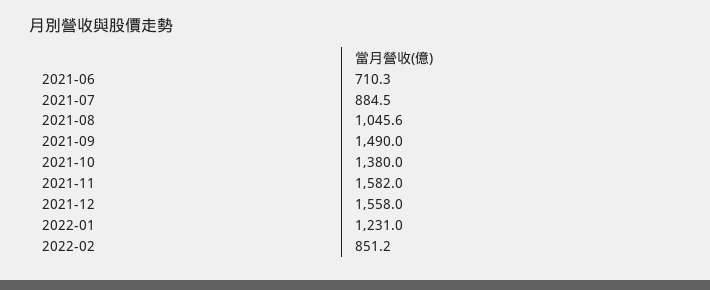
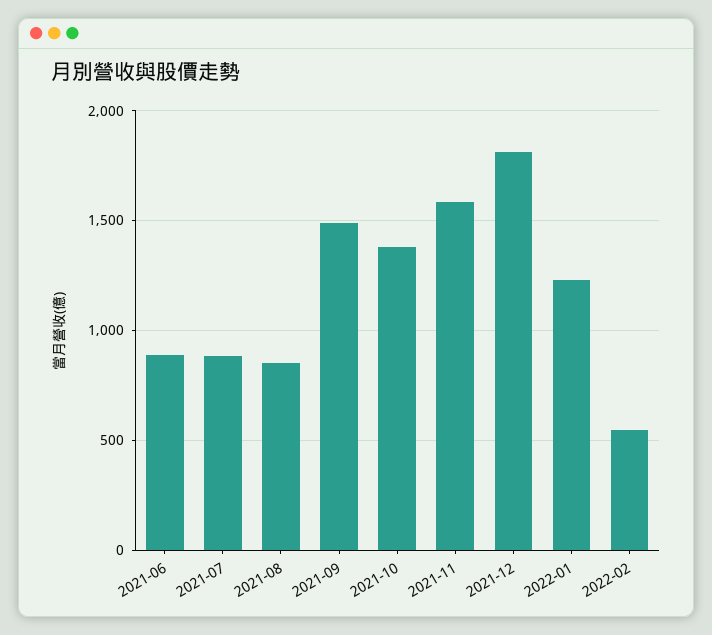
  {
-   "2021-06": 710.3,
+   "2021-06": 900,
    "2021-07": 884.5,
-   "2021-08": 1045.6,
+   "2021-08": 850,
    "2021-09": 1490,
    "2021-10": 1380,
    "2021-11": 1582,
-   "2021-12": 1558,
+   "2021-12": 1800,
    "2022-01": 1231,
-   "2022-02": 851.2
+   "2022-02": 550
  }

